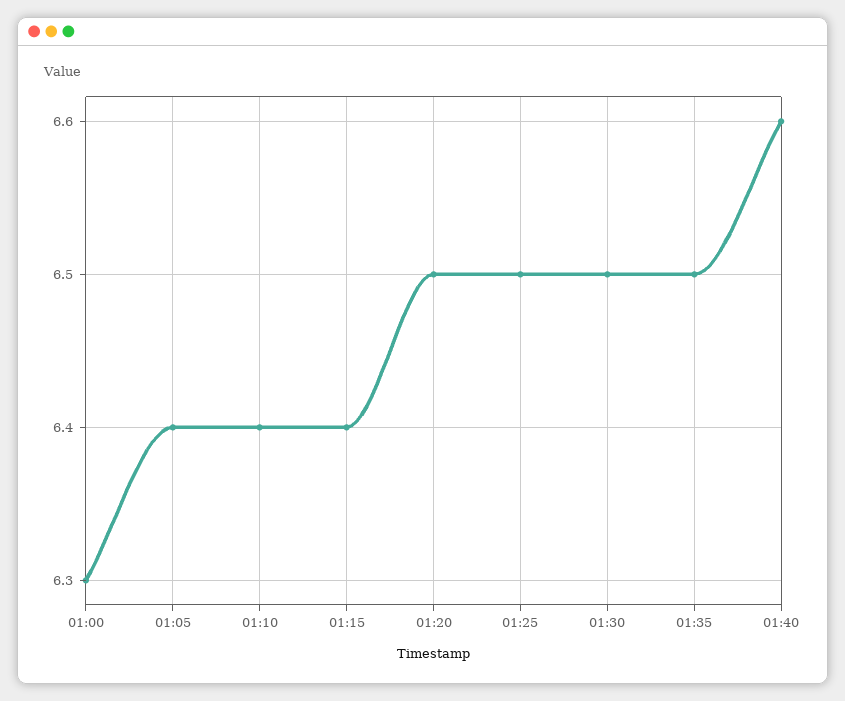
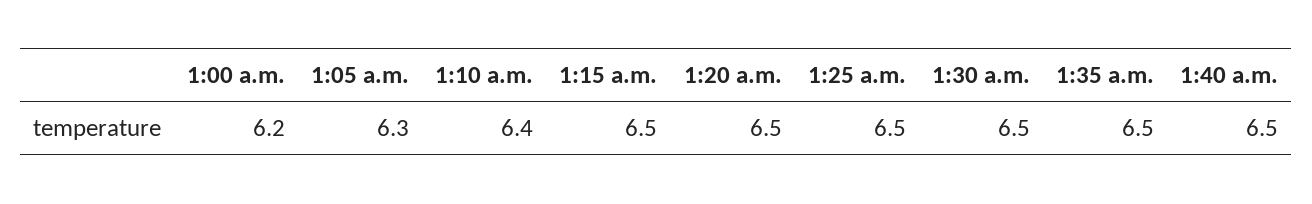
  {
-   "01:00": 6.3,
+   "01:00": 6.2,
-   "01:05": 6.4,
+   "01:05": 6.3,
    "01:10": 6.4,
-   "01:15": 6.4,
+   "01:15": 6.5,
    "01:20": 6.5,
    "01:25": 6.5,
    "01:30": 6.5,
    "01:35": 6.5,
-   "01:40": 6.6
+   "01:40": 6.5
  }

